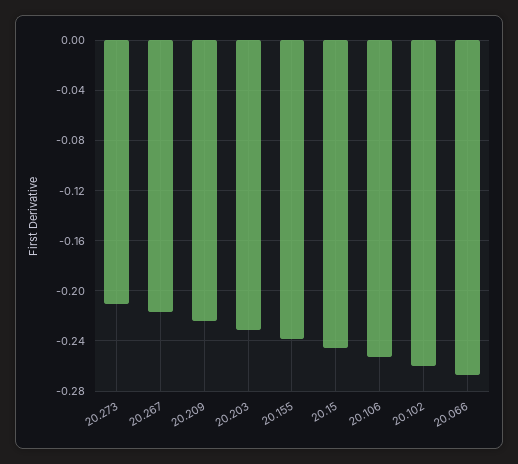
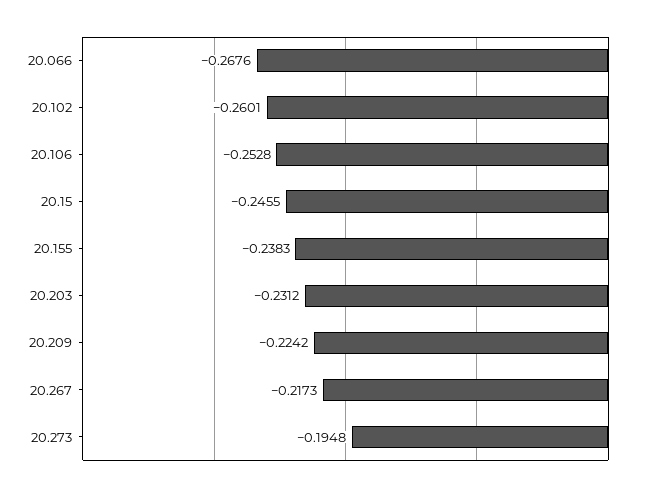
  {
-   "20.273": -0.21,
+   "20.273": -0.1948,
    "20.267": -0.2173,
    "20.209": -0.2242,
    "20.203": -0.2312,
    "20.155": -0.2383,
    "20.15": -0.2455,
    "20.106": -0.2528,
    "20.102": -0.2601,
    "20.066": -0.2676
  }

